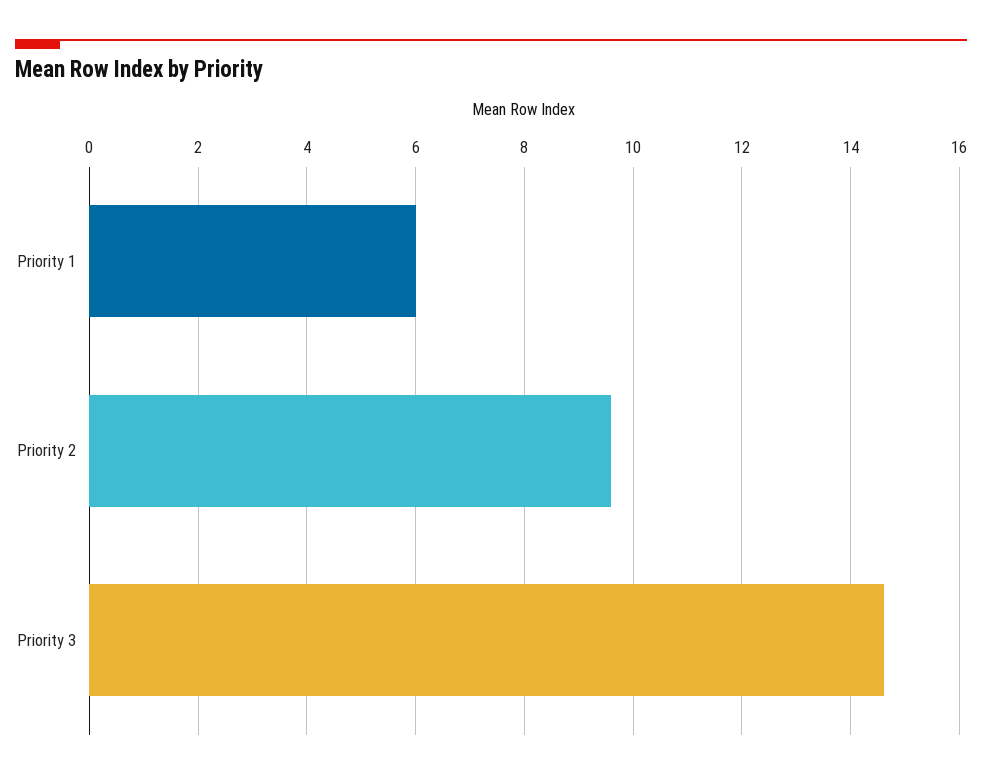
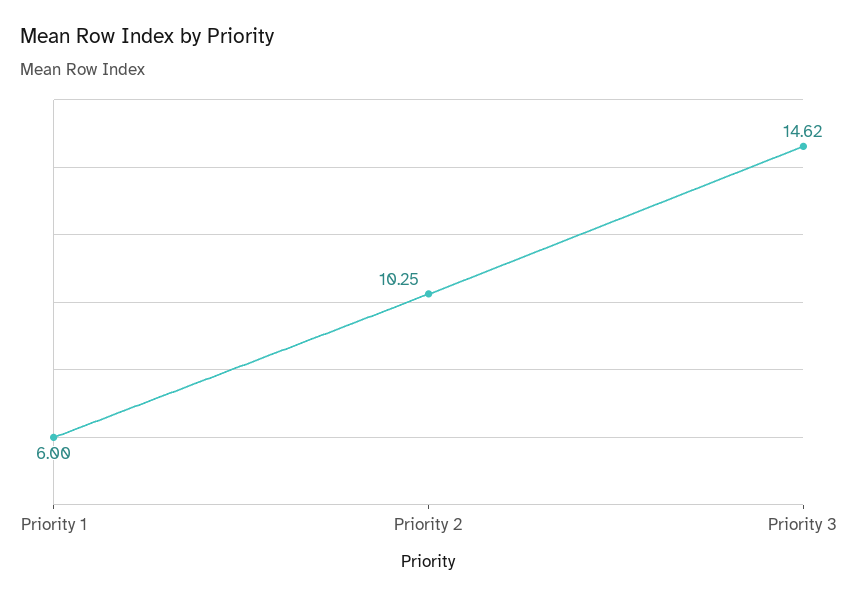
  {
    "Priority 1": 6,
-   "Priority 2": 9.6,
+   "Priority 2": 10.25,
    "Priority 3": 14.62
  }

